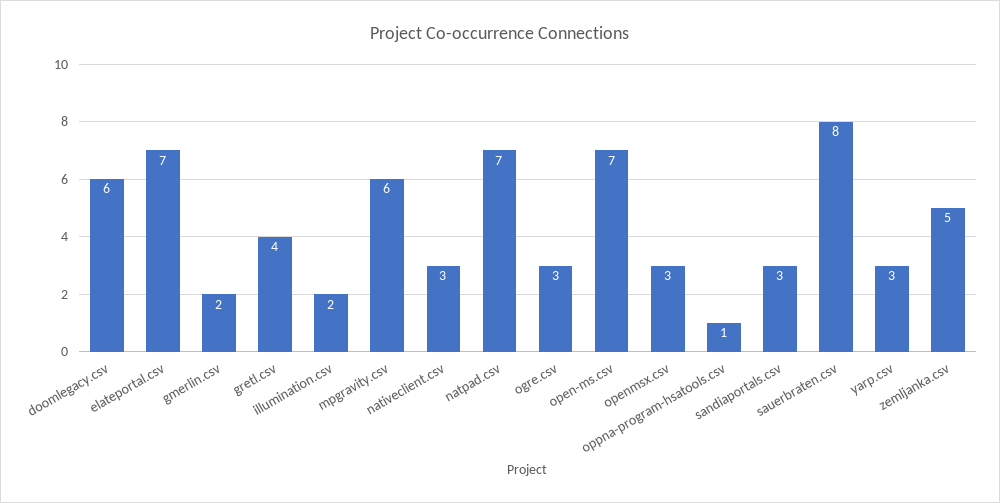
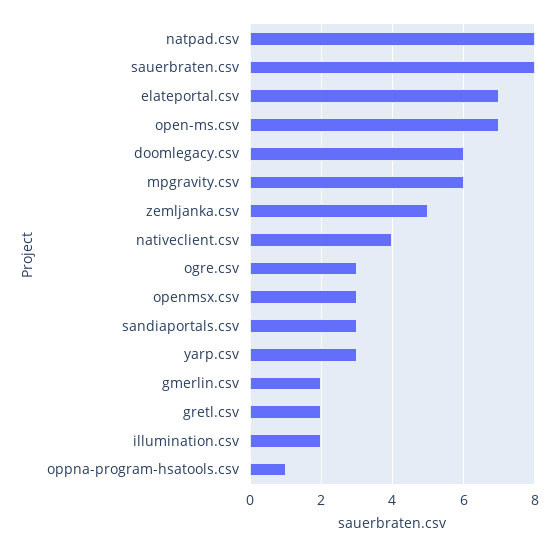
  {
    "doomlegacy.csv": 6,
    "elateportal.csv": 7,
    "gmerlin.csv": 2,
-   "gretl.csv": 4,
+   "gretl.csv": 2,
    "illumination.csv": 2,
    "mpgravity.csv": 6,
-   "nativeclient.csv": 3,
+   "nativeclient.csv": 4,
-   "natpad.csv": 7,
+   "natpad.csv": 8,
    "ogre.csv": 3,
    "open-ms.csv": 7,
    "openmsx.csv": 3,
    "oppna-program-hsatools.csv": 1,
    "sandiaportals.csv": 3,
    "sauerbraten.csv": 8,
    "yarp.csv": 3,
    "zemljanka.csv": 5
  }

